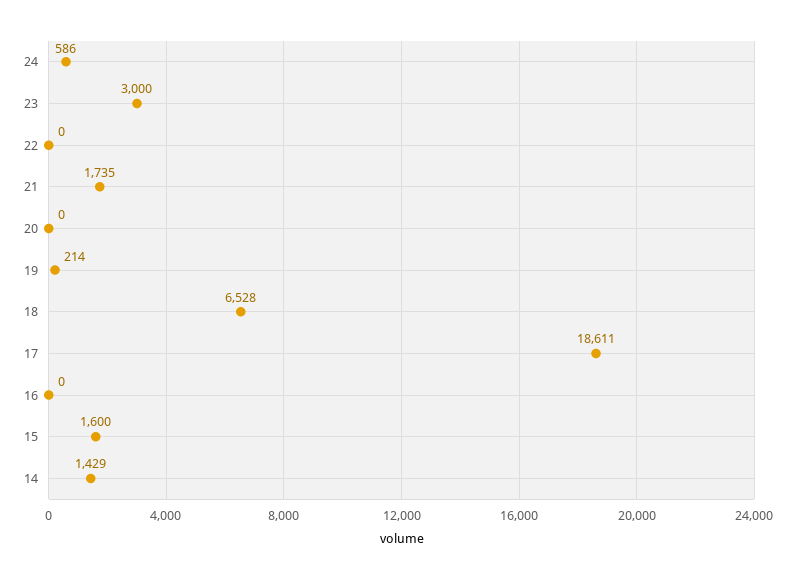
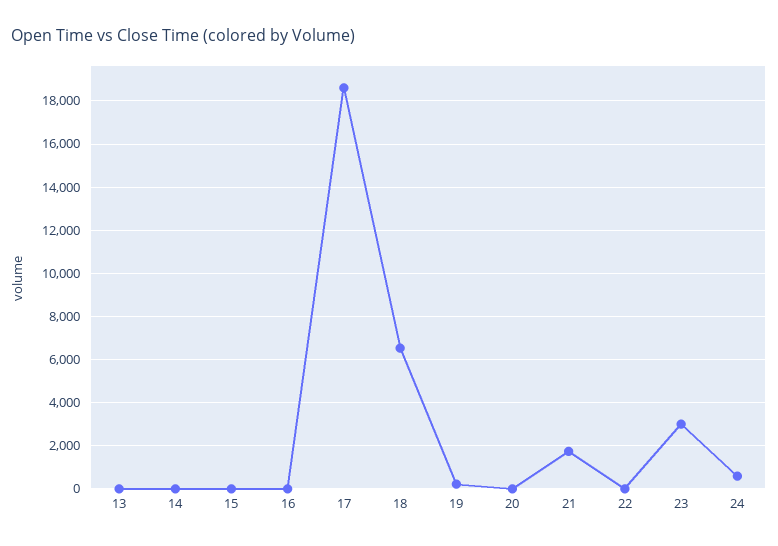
  {
    "24": 586,
    "23": 3000,
    "22": 0,
    "21": 1735,
    "20": 0,
    "19": 214,
    "18": 6528,
    "17": 18611,
    "16": 0,
-   "15": 1600,
+   "15": 0,
-   "14": 1429
+   "14": 0,
+   "13": 0
  }

